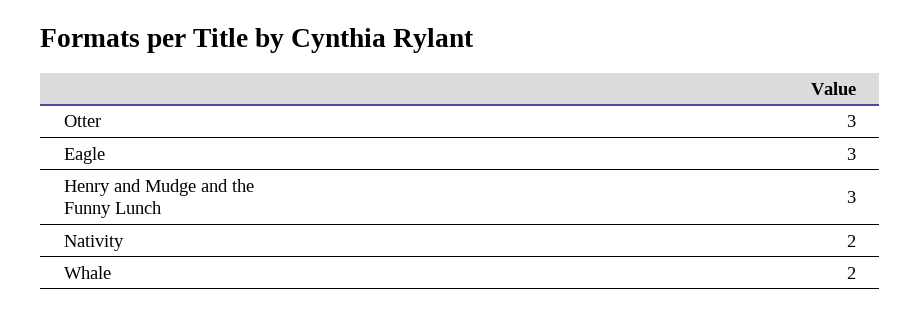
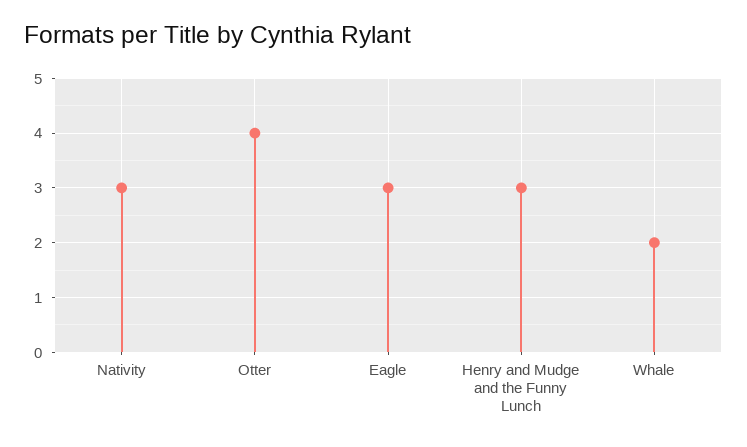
  {
-   "Otter": 3,
+   "Otter": 4,
    "Eagle": 3,
    "Henry and Mudge and the Funny Lunch": 3,
-   "Nativity": 2,
+   "Nativity": 3,
    "Whale": 2
  }

